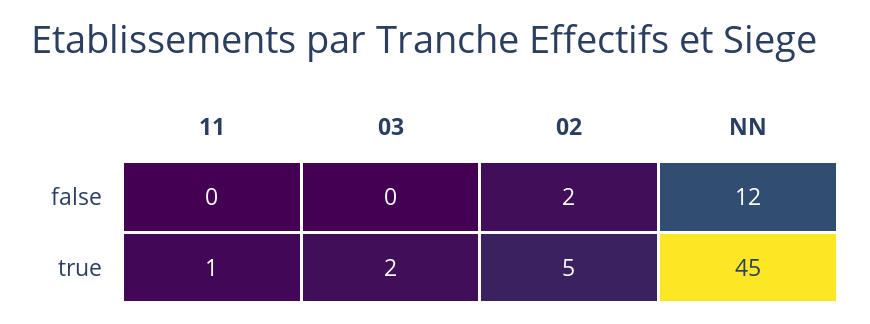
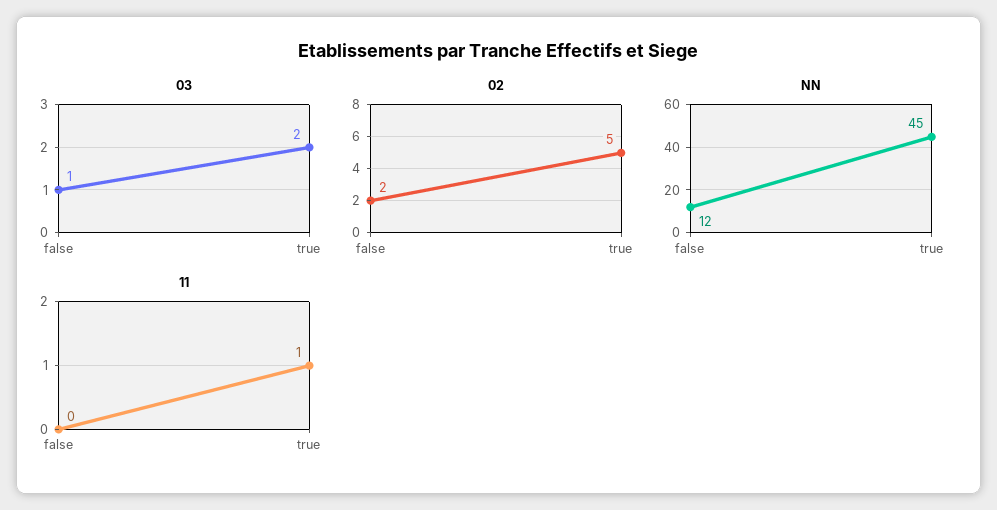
  {
    "11": {
      "false": 0,
      "true": 1
    },
    "03": {
-     "false": 0,
+     "false": 1,
      "true": 2
    },
    "02": {
      "false": 2,
      "true": 5
    },
    "NN": {
      "false": 12,
      "true": 45
    }
  }

